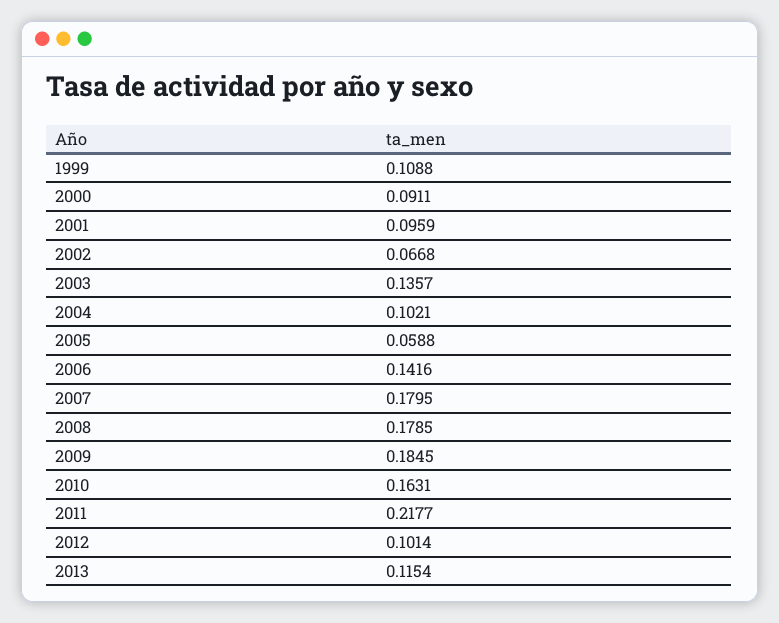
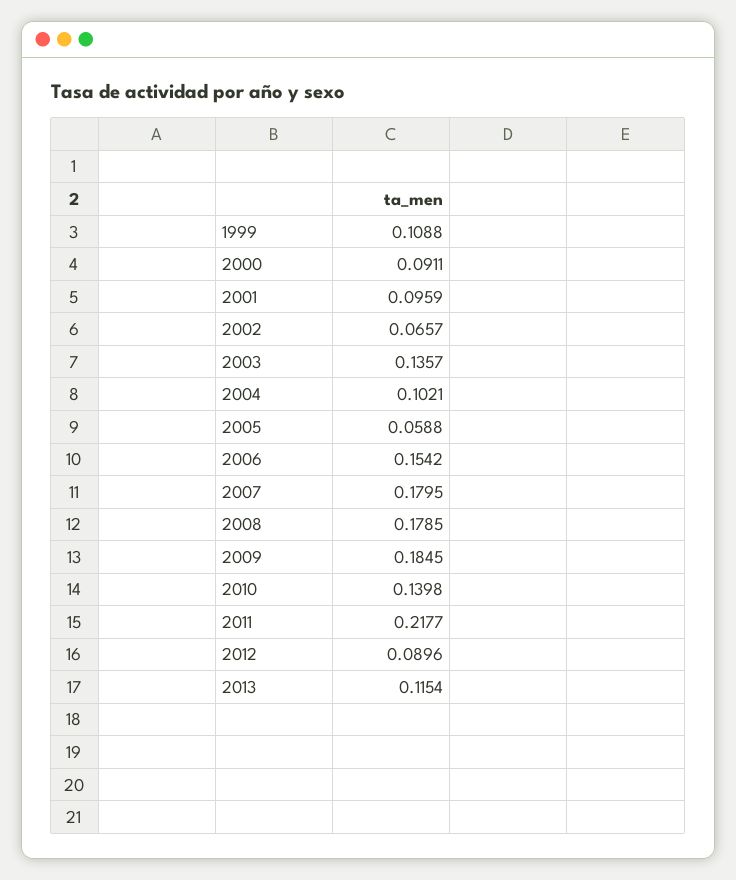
  {
    "1999": 0.1088,
    "2000": 0.0911,
    "2001": 0.0959,
-   "2002": 0.0668,
+   "2002": 0.0657,
    "2003": 0.1357,
    "2004": 0.1021,
    "2005": 0.0588,
-   "2006": 0.1416,
+   "2006": 0.1542,
    "2007": 0.1795,
    "2008": 0.1785,
    "2009": 0.1845,
-   "2010": 0.1631,
+   "2010": 0.1398,
    "2011": 0.2177,
-   "2012": 0.1014,
+   "2012": 0.0896,
    "2013": 0.1154
  }

